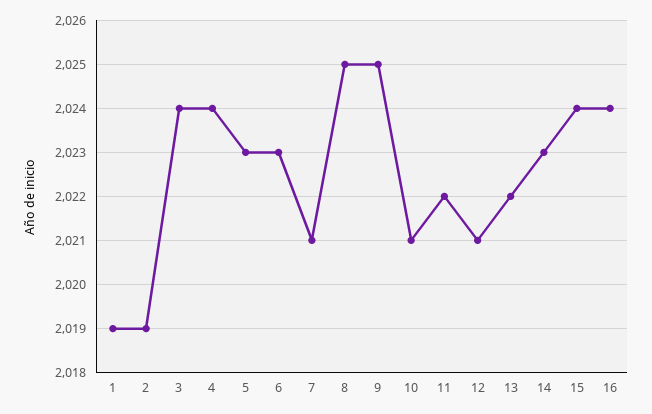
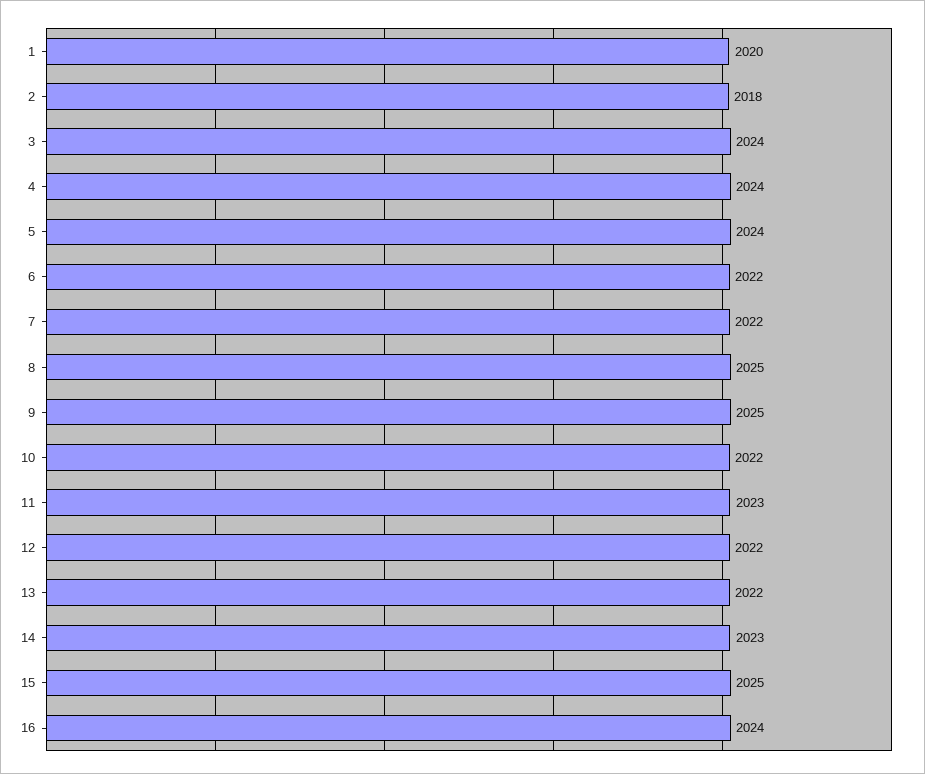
  {
-   "1": 2019,
+   "1": 2020,
-   "2": 2019,
+   "2": 2018,
    "3": 2024,
    "4": 2024,
-   "5": 2023,
+   "5": 2024,
-   "6": 2023,
+   "6": 2022,
-   "7": 2021,
+   "7": 2022,
    "8": 2025,
    "9": 2025,
-   "10": 2021,
+   "10": 2022,
-   "11": 2022,
+   "11": 2023,
-   "12": 2021,
+   "12": 2022,
    "13": 2022,
    "14": 2023,
-   "15": 2024,
+   "15": 2025,
    "16": 2024
  }

